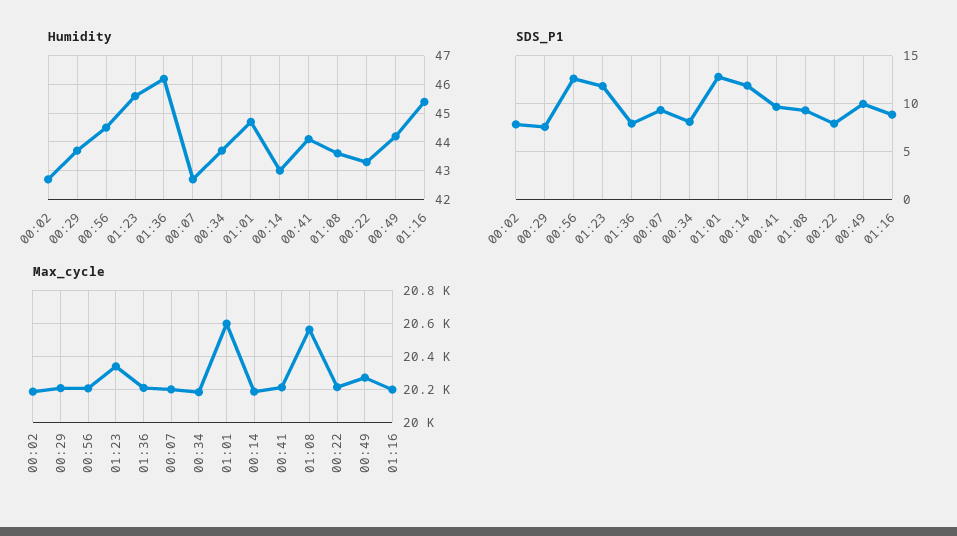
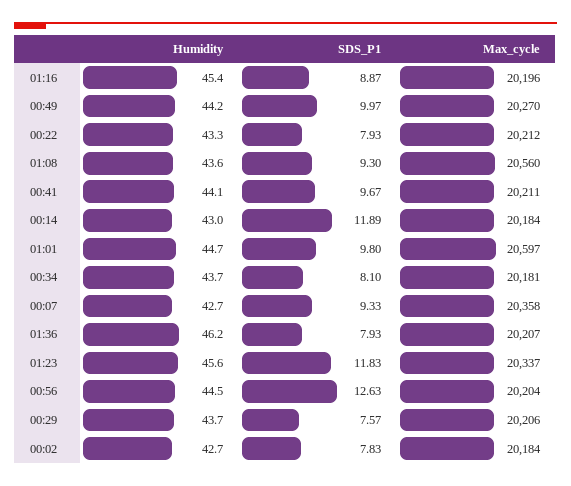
  {
    "Humidity": {
      "00:02": 42.7,
      "00:29": 43.7,
      "00:56": 44.5,
      "01:23": 45.6,
      "01:36": 46.2,
      "00:07": 42.7,
      "00:34": 43.7,
      "01:01": 44.7,
      "00:14": 43,
      "00:41": 44.1,
      "01:08": 43.6,
      "00:22": 43.3,
      "00:49": 44.2,
      "01:16": 45.4
    },
    "SDS_P1": {
      "00:02": 7.83,
      "00:29": 7.57,
      "00:56": 12.63,
      "01:23": 11.83,
      "01:36": 7.93,
      "00:07": 9.33,
      "00:34": 8.1,
-     "01:01": 13,
+     "01:01": 9.8,
      "00:14": 11.89,
      "00:41": 9.67,
      "01:08": 9.3,
      "00:22": 7.93,
      "00:49": 9.97,
      "01:16": 8.87
    },
    "Max_cycle": {
      "00:02": 20184,
      "00:29": 20206,
      "00:56": 20204,
      "01:23": 20337,
      "01:36": 20207,
-     "00:07": 20200,
+     "00:07": 20358,
      "00:34": 20181,
      "01:01": 20597,
      "00:14": 20184,
      "00:41": 20211,
      "01:08": 20560,
      "00:22": 20212,
      "00:49": 20270,
      "01:16": 20196
    }
  }

